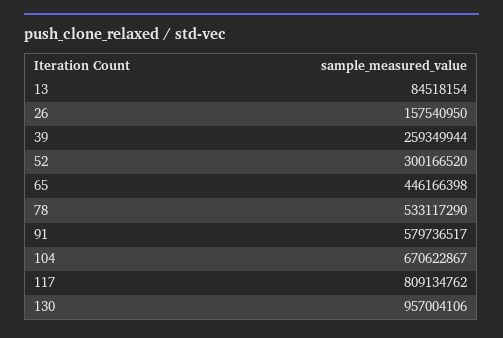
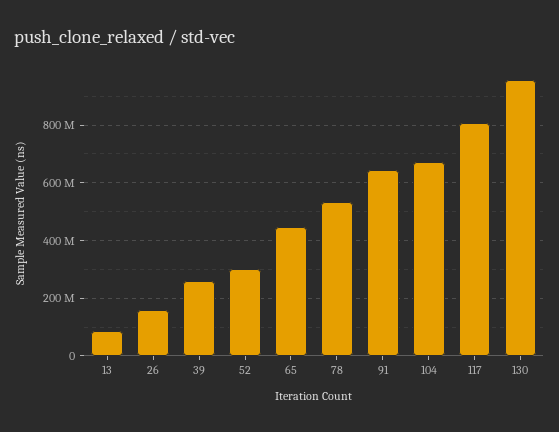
  {
    "13": 84518154,
    "26": 157540950,
    "39": 259349944,
    "52": 300166520,
    "65": 446166398,
    "78": 533117290,
-   "91": 579736517,
+   "91": 650000000,
    "104": 670622867,
    "117": 809134762,
    "130": 957004106
  }

